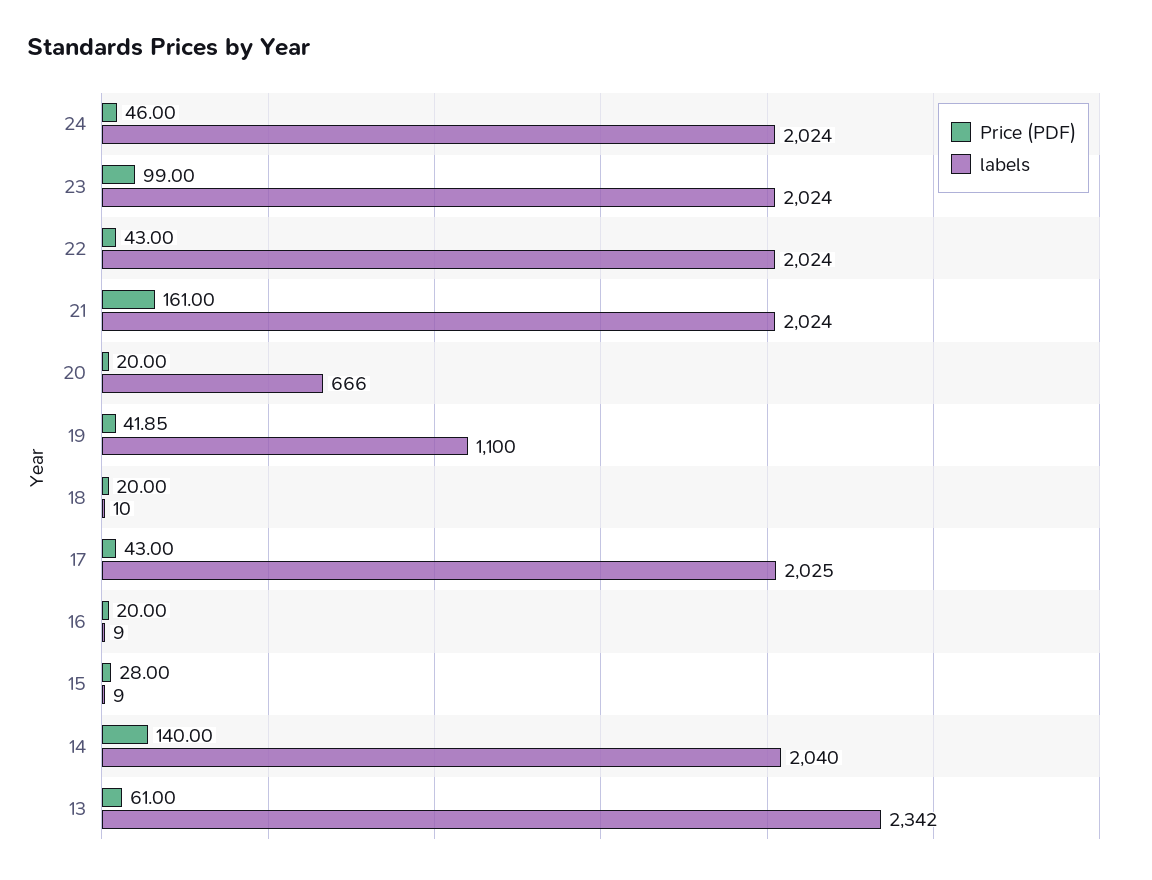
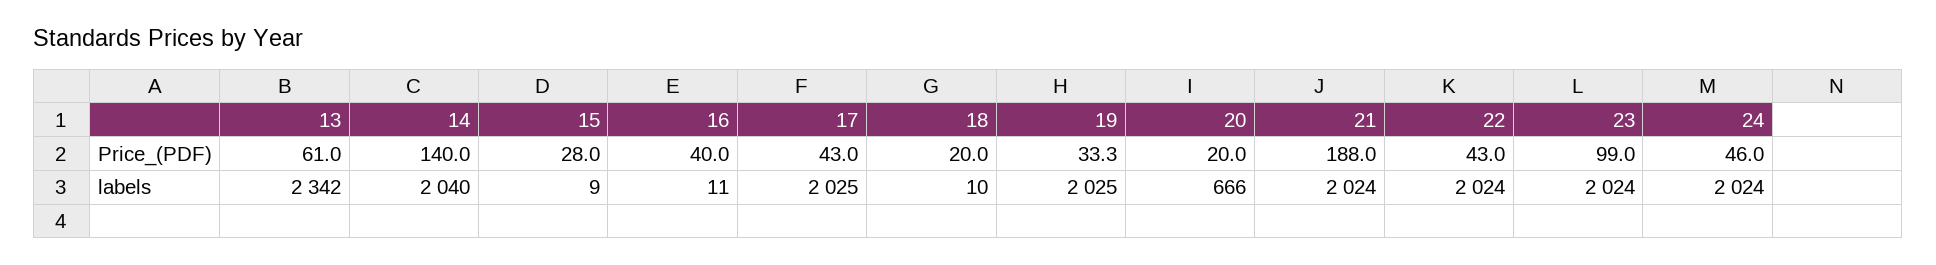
  {
    "Price (PDF)": {
      "24": 46,
      "23": 99,
      "22": 43,
-     "21": 161,
+     "21": 188,
      "20": 20,
-     "19": 41.85,
+     "19": 33.3,
      "18": 20,
      "17": 43,
-     "16": 20,
+     "16": 40,
      "15": 28,
      "14": 140,
      "13": 61
    },
    "labels": {
      "24": 2024,
      "23": 2024,
      "22": 2024,
      "21": 2024,
      "20": 666,
-     "19": 1100,
+     "19": 2025,
      "18": 10,
      "17": 2025,
-     "16": 9,
+     "16": 11,
      "15": 9,
      "14": 2040,
      "13": 2342
    }
  }

